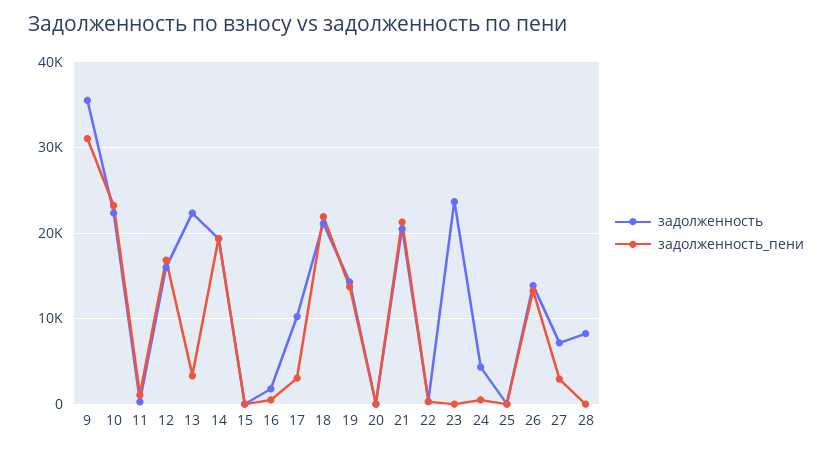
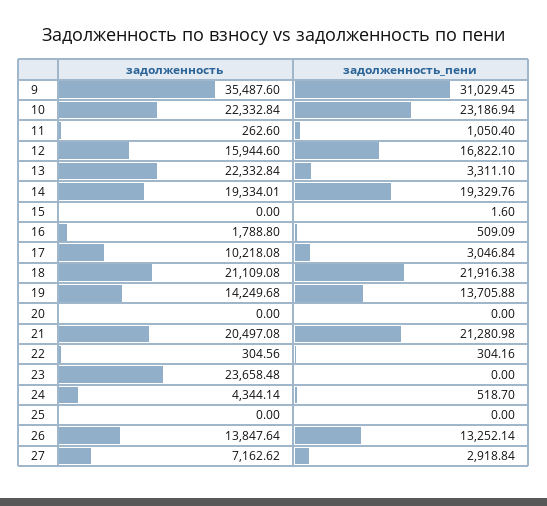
  {
    "задолженность": {
      "9": 35487.6,
      "10": 22332.84,
      "11": 262.6,
      "12": 15944.6,
      "13": 22332.84,
      "14": 19334.01,
      "15": 0,
      "16": 1788.8,
      "17": 10218.08,
      "18": 21109.08,
      "19": 14249.68,
      "20": 0,
      "21": 20497.08,
      "22": 304.56,
      "23": 23658.48,
      "24": 4344.14,
      "25": 0,
      "26": 13847.64,
-     "27": 7162.62,
+     "27": 7162.62
-     "28": 8000
    },
    "задолженность_пени": {
      "9": 31029.45,
      "10": 23186.94,
      "11": 1050.4,
      "12": 16822.1,
      "13": 3311.1,
      "14": 19329.76,
      "15": 1.6,
      "16": 509.09,
      "17": 3046.84,
      "18": 21916.38,
      "19": 13705.88,
      "20": 0,
      "21": 21280.98,
      "22": 304.16,
      "23": 0,
      "24": 518.7,
      "25": 0,
      "26": 13252.14,
-     "27": 2918.84,
+     "27": 2918.84
-     "28": 0
    }
  }

